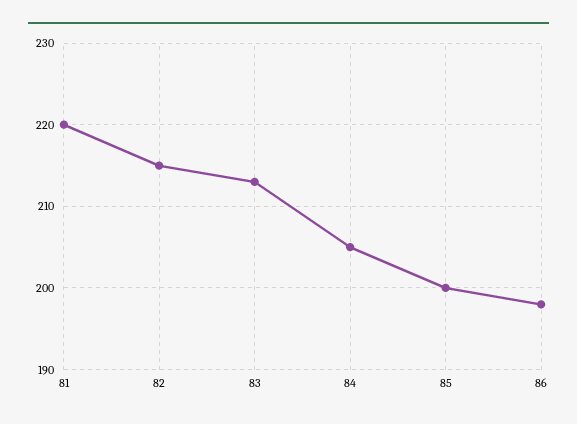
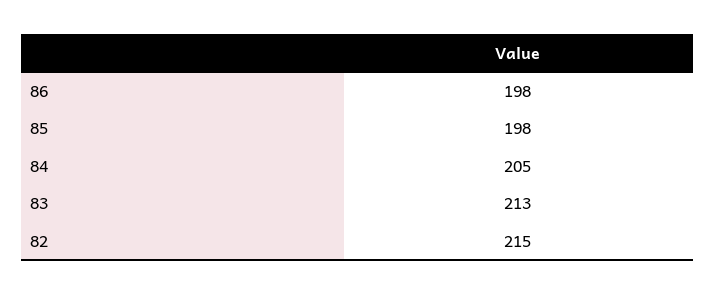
  {
-   "81": 220,
    "82": 215,
    "83": 213,
    "84": 205,
-   "85": 200,
+   "85": 198,
    "86": 198
  }

